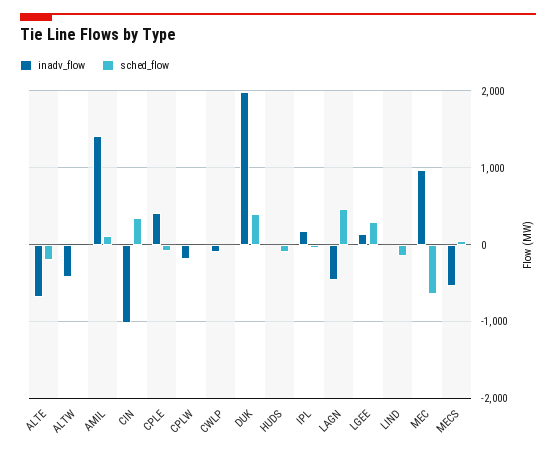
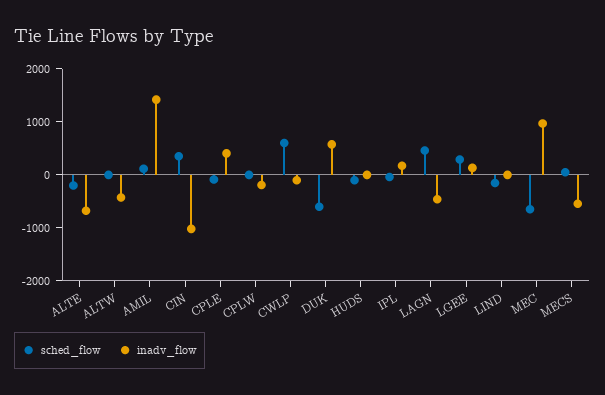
  {
    "inadv_flow": {
      "ALTE": -700,
      "ALTW": -400,
      "AMIL": 1400,
      "CIN": -1000,
      "CPLE": 400,
      "CPLW": -200,
      "CWLP": -100,
-     "DUK": 2000,
+     "DUK": 600,
      "HUDS": 0,
      "IPL": 200,
      "LAGN": -500,
      "LGEE": 100,
      "LIND": 0,
      "MEC": 1000,
      "MECS": -500
    },
    "sched_flow": {
      "ALTE": -200,
      "ALTW": 0,
      "AMIL": 100,
      "CIN": 400,
      "CPLE": -100,
      "CPLW": 0,
-     "CWLP": 0,
+     "CWLP": 600,
-     "DUK": 400,
+     "DUK": -600,
      "HUDS": -100,
      "IPL": 0,
      "LAGN": 500,
      "LGEE": 300,
      "LIND": -200,
      "MEC": -600,
      "MECS": 100
    }
  }

